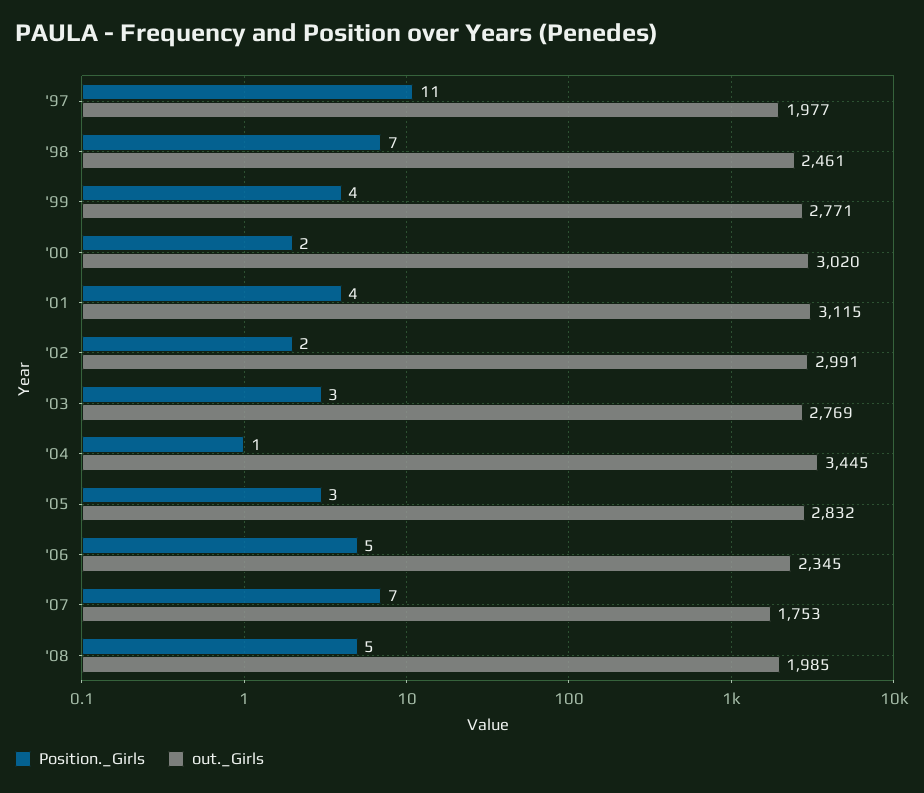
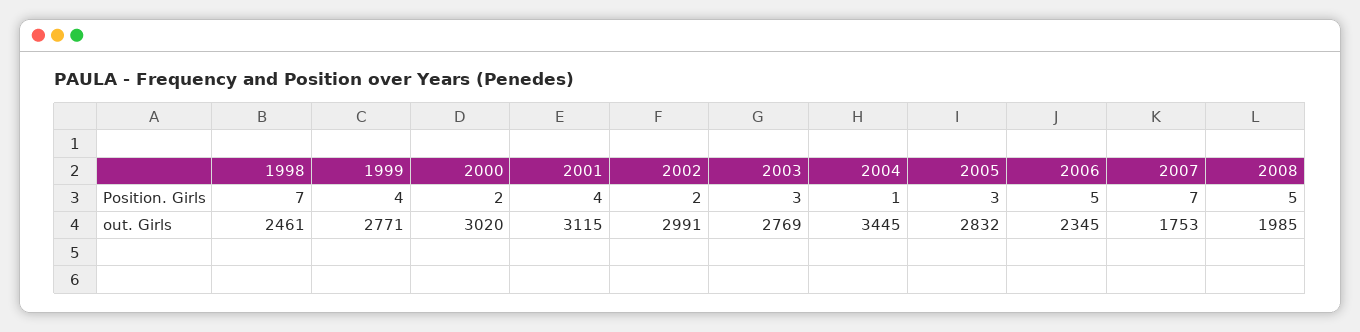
  {
    "Position._Girls": {
-     "'97": 11,
      "'98": 7,
      "'99": 4,
      "'00": 2,
      "'01": 4,
      "'02": 2,
      "'03": 3,
      "'04": 1,
      "'05": 3,
      "'06": 5,
      "'07": 7,
      "'08": 5
    },
    "out._Girls": {
-     "'97": 1977,
      "'98": 2461,
      "'99": 2771,
      "'00": 3020,
      "'01": 3115,
      "'02": 2991,
      "'03": 2769,
      "'04": 3445,
      "'05": 2832,
      "'06": 2345,
      "'07": 1753,
      "'08": 1985
    }
  }

